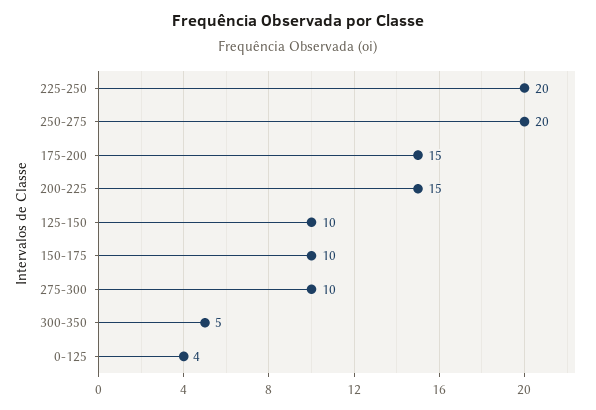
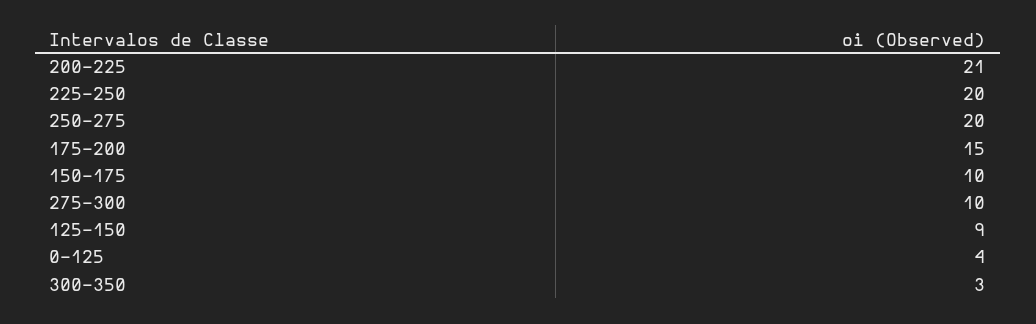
  {
    "225-250": 20,
    "250-275": 20,
    "175-200": 15,
-   "200-225": 15,
+   "200-225": 21,
-   "125-150": 10,
+   "125-150": 9,
    "150-175": 10,
    "275-300": 10,
-   "300-350": 5,
+   "300-350": 3,
    "0-125": 4
  }

